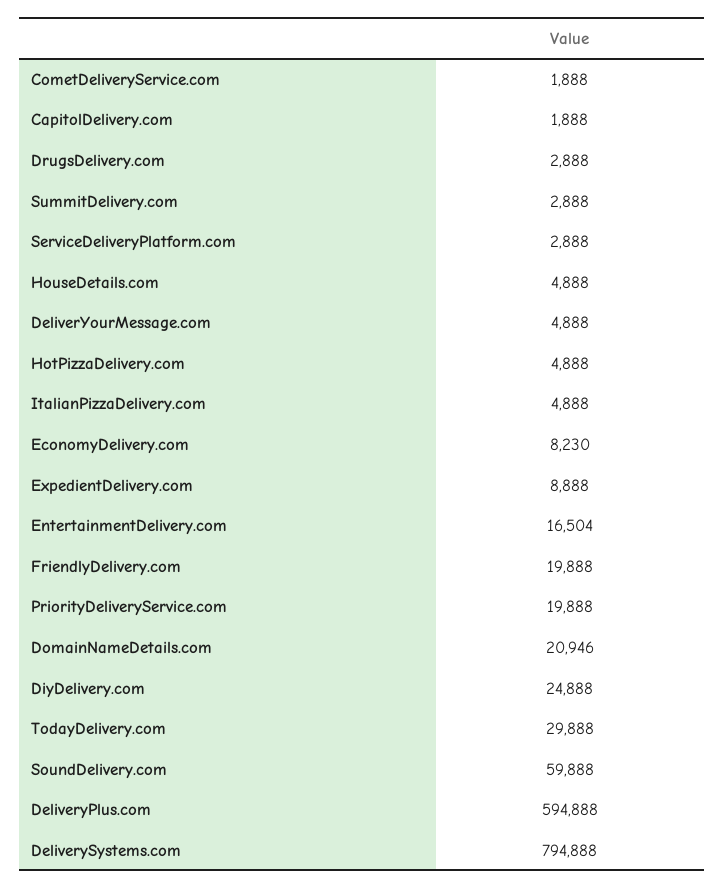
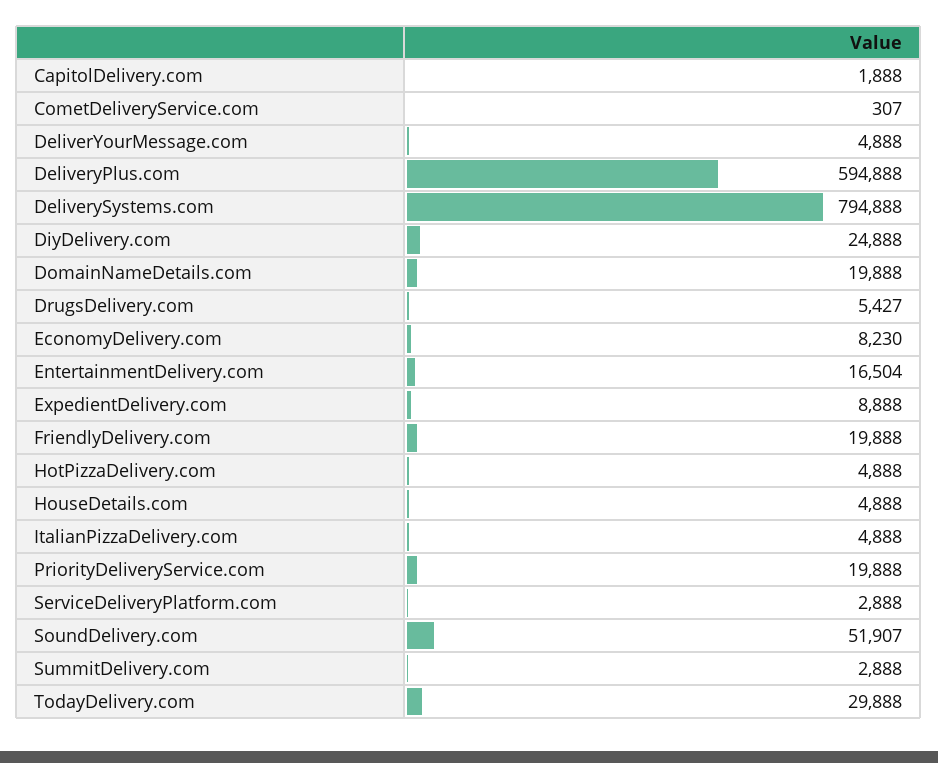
  {
-   "CometDeliveryService.com": 1888,
+   "CometDeliveryService.com": 307,
    "CapitolDelivery.com": 1888,
-   "DrugsDelivery.com": 2888,
+   "DrugsDelivery.com": 5427,
    "SummitDelivery.com": 2888,
    "ServiceDeliveryPlatform.com": 2888,
    "HouseDetails.com": 4888,
    "DeliverYourMessage.com": 4888,
    "HotPizzaDelivery.com": 4888,
    "ItalianPizzaDelivery.com": 4888,
    "EconomyDelivery.com": 8230,
    "ExpedientDelivery.com": 8888,
    "EntertainmentDelivery.com": 16504,
    "FriendlyDelivery.com": 19888,
    "PriorityDeliveryService.com": 19888,
-   "DomainNameDetails.com": 20946,
+   "DomainNameDetails.com": 19888,
    "DiyDelivery.com": 24888,
    "TodayDelivery.com": 29888,
-   "SoundDelivery.com": 59888,
+   "SoundDelivery.com": 51907,
    "DeliveryPlus.com": 594888,
    "DeliverySystems.com": 794888
  }

